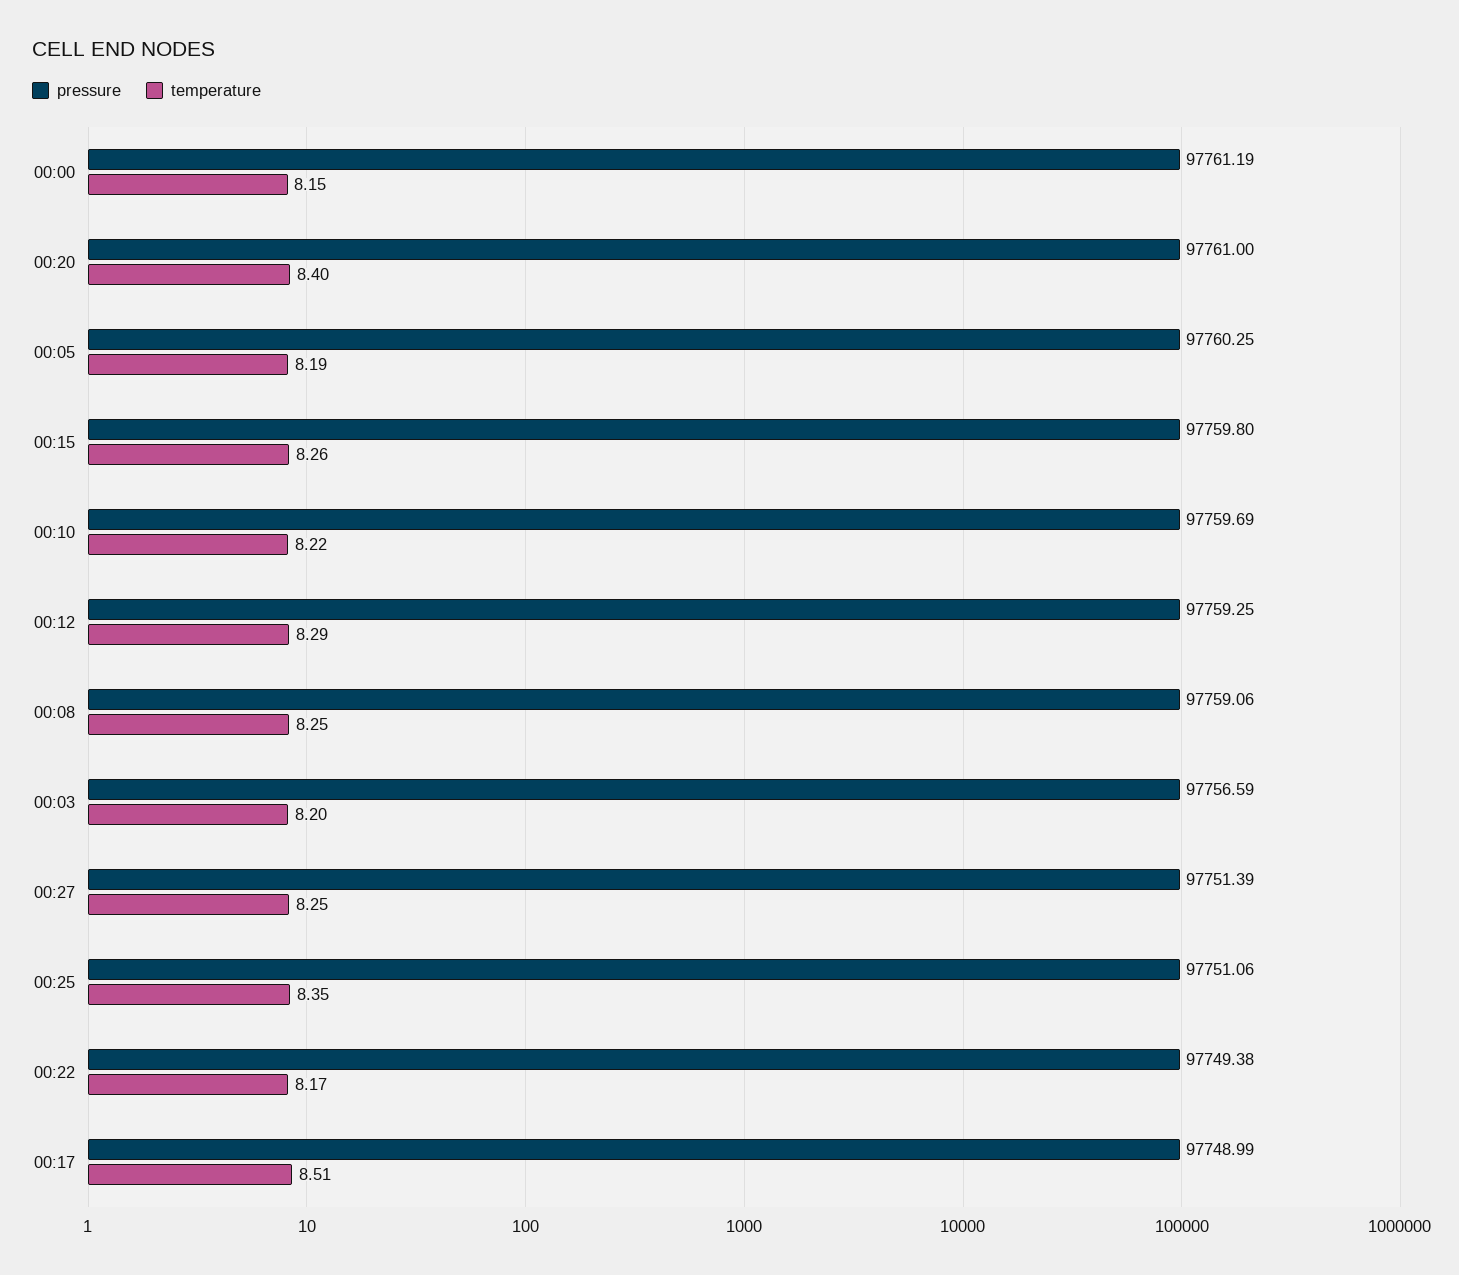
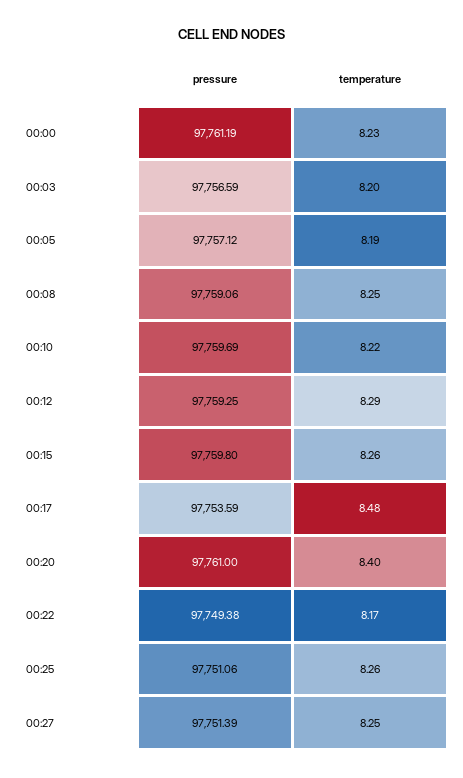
  {
    "pressure": {
      "00:00": 97761.19,
      "00:20": 97761,
-     "00:05": 97760.25,
+     "00:05": 97757.12,
      "00:15": 97759.8,
      "00:10": 97759.69,
      "00:12": 97759.25,
      "00:08": 97759.06,
      "00:03": 97756.59,
      "00:27": 97751.39,
      "00:25": 97751.06,
      "00:22": 97749.38,
-     "00:17": 97748.99
+     "00:17": 97753.59
    },
    "temperature": {
-     "00:00": 8.15,
+     "00:00": 8.23,
      "00:20": 8.4,
      "00:05": 8.19,
      "00:15": 8.26,
      "00:10": 8.22,
      "00:12": 8.29,
      "00:08": 8.25,
      "00:03": 8.2,
      "00:27": 8.25,
-     "00:25": 8.35,
+     "00:25": 8.26,
      "00:22": 8.17,
-     "00:17": 8.51
+     "00:17": 8.48
    }
  }

